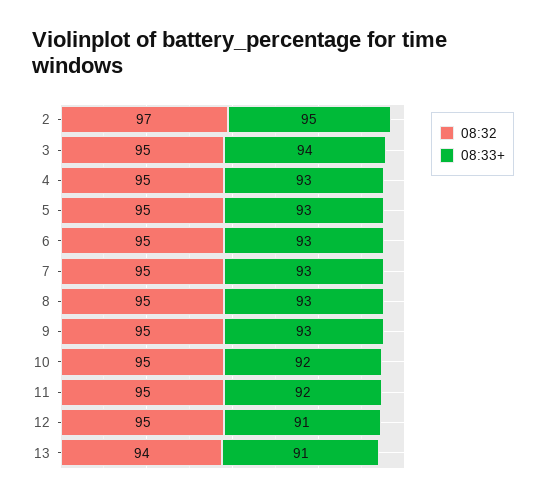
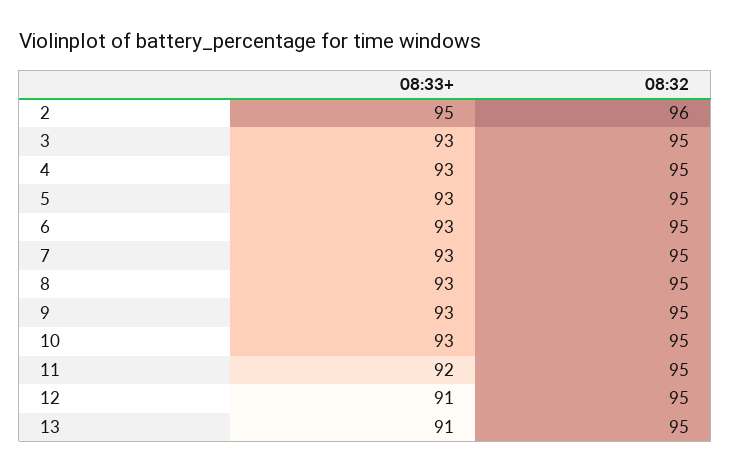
  {
    "08:32": {
-     "2": 97,
+     "2": 96,
      "3": 95,
      "4": 95,
      "5": 95,
      "6": 95,
      "7": 95,
      "8": 95,
      "9": 95,
      "10": 95,
      "11": 95,
      "12": 95,
-     "13": 94
+     "13": 95
    },
    "08:33+": {
      "2": 95,
-     "3": 94,
+     "3": 93,
      "4": 93,
      "5": 93,
      "6": 93,
      "7": 93,
      "8": 93,
      "9": 93,
-     "10": 92,
+     "10": 93,
      "11": 92,
      "12": 91,
      "13": 91
    }
  }

